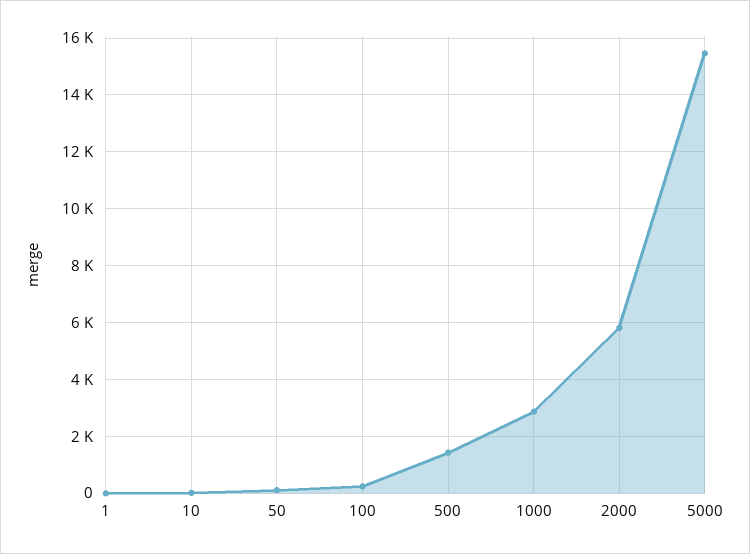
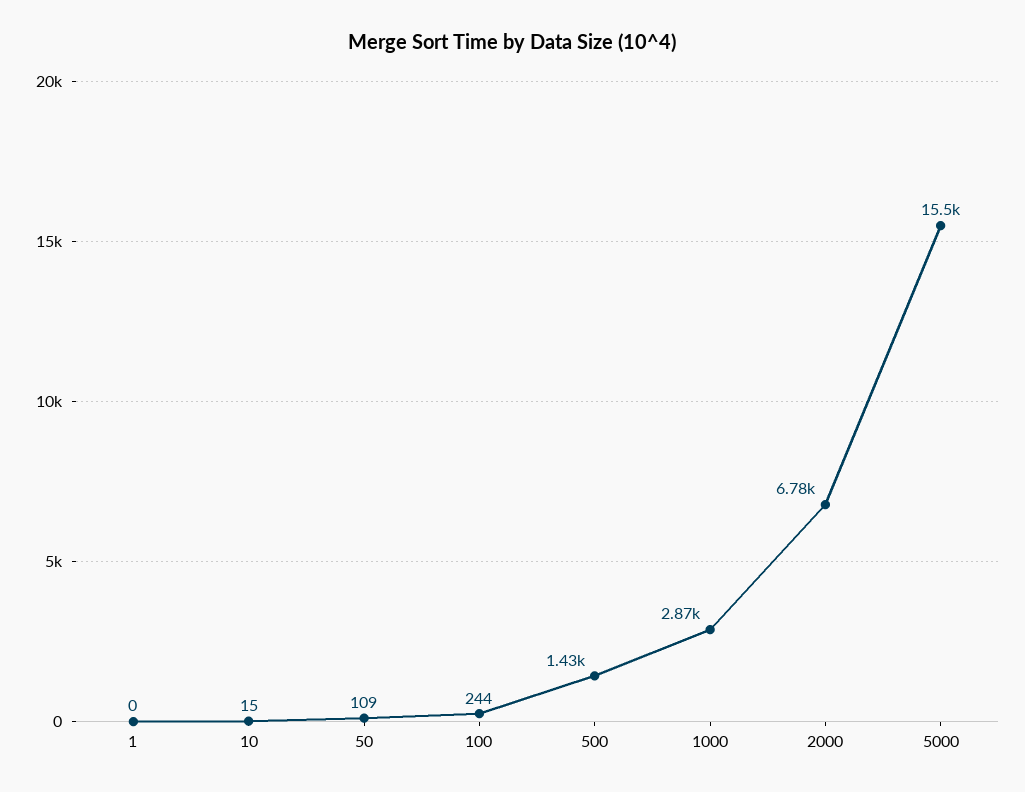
  {
    "1": 0,
    "10": 15,
    "50": 109,
    "100": 244,
    "500": 1430,
    "1000": 2870,
-   "2000": 5750,
+   "2000": 6780,
    "5000": 15500
  }

